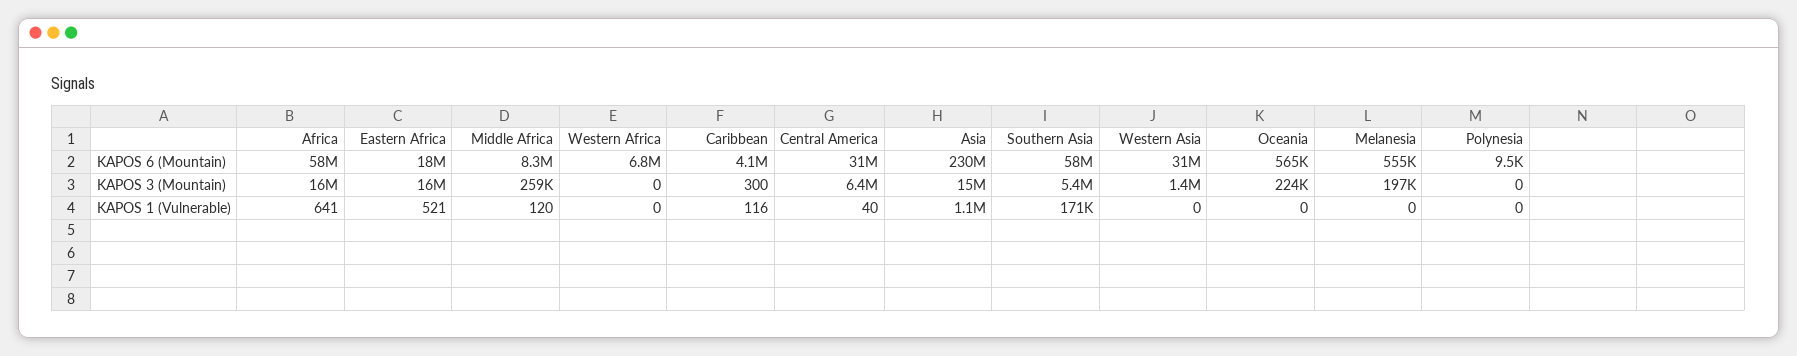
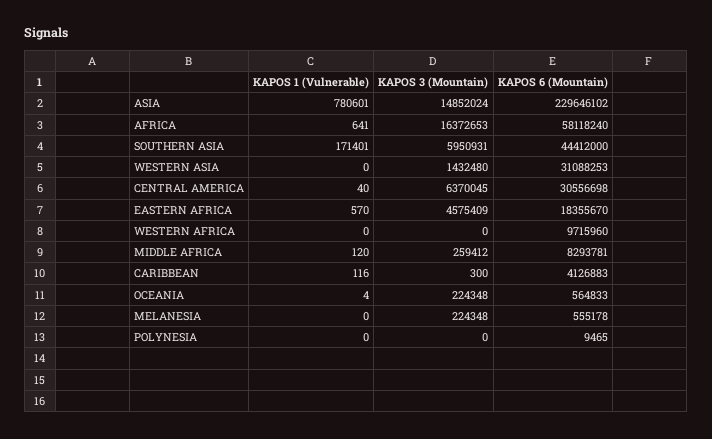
  {
    "Africa": {
      "KAPOS 6 (Mountain)": 58118240,
      "KAPOS 3 (Mountain)": 16372653,
      "KAPOS 1 (Vulnerable)": 641
    },
    "Eastern Africa": {
      "KAPOS 6 (Mountain)": 18355670,
-     "KAPOS 3 (Mountain)": 16000000,
+     "KAPOS 3 (Mountain)": 4575409,
-     "KAPOS 1 (Vulnerable)": 521
+     "KAPOS 1 (Vulnerable)": 570
    },
    "Middle Africa": {
      "KAPOS 6 (Mountain)": 8293781,
      "KAPOS 3 (Mountain)": 259412,
      "KAPOS 1 (Vulnerable)": 120
    },
    "Western Africa": {
-     "KAPOS 6 (Mountain)": 6800000,
+     "KAPOS 6 (Mountain)": 9715960,
      "KAPOS 3 (Mountain)": 0,
      "KAPOS 1 (Vulnerable)": 0
    },
    "Caribbean": {
      "KAPOS 6 (Mountain)": 4126883,
      "KAPOS 3 (Mountain)": 300,
      "KAPOS 1 (Vulnerable)": 116
    },
    "Central America": {
      "KAPOS 6 (Mountain)": 30556698,
      "KAPOS 3 (Mountain)": 6370045,
      "KAPOS 1 (Vulnerable)": 40
    },
    "Asia": {
      "KAPOS 6 (Mountain)": 229646102,
      "KAPOS 3 (Mountain)": 14852024,
-     "KAPOS 1 (Vulnerable)": 1100000
+     "KAPOS 1 (Vulnerable)": 780601
    },
    "Southern Asia": {
-     "KAPOS 6 (Mountain)": 58000000,
+     "KAPOS 6 (Mountain)": 44412000,
-     "KAPOS 3 (Mountain)": 5400000,
+     "KAPOS 3 (Mountain)": 5950931,
      "KAPOS 1 (Vulnerable)": 171401
    },
    "Western Asia": {
      "KAPOS 6 (Mountain)": 31088253,
      "KAPOS 3 (Mountain)": 1432480,
      "KAPOS 1 (Vulnerable)": 0
    },
    "Oceania": {
      "KAPOS 6 (Mountain)": 564833,
      "KAPOS 3 (Mountain)": 224348,
-     "KAPOS 1 (Vulnerable)": 0
+     "KAPOS 1 (Vulnerable)": 4
    },
    "Melanesia": {
      "KAPOS 6 (Mountain)": 555178,
-     "KAPOS 3 (Mountain)": 197000,
+     "KAPOS 3 (Mountain)": 224348,
      "KAPOS 1 (Vulnerable)": 0
    },
    "Polynesia": {
      "KAPOS 6 (Mountain)": 9465,
      "KAPOS 3 (Mountain)": 0,
      "KAPOS 1 (Vulnerable)": 0
    }
  }

